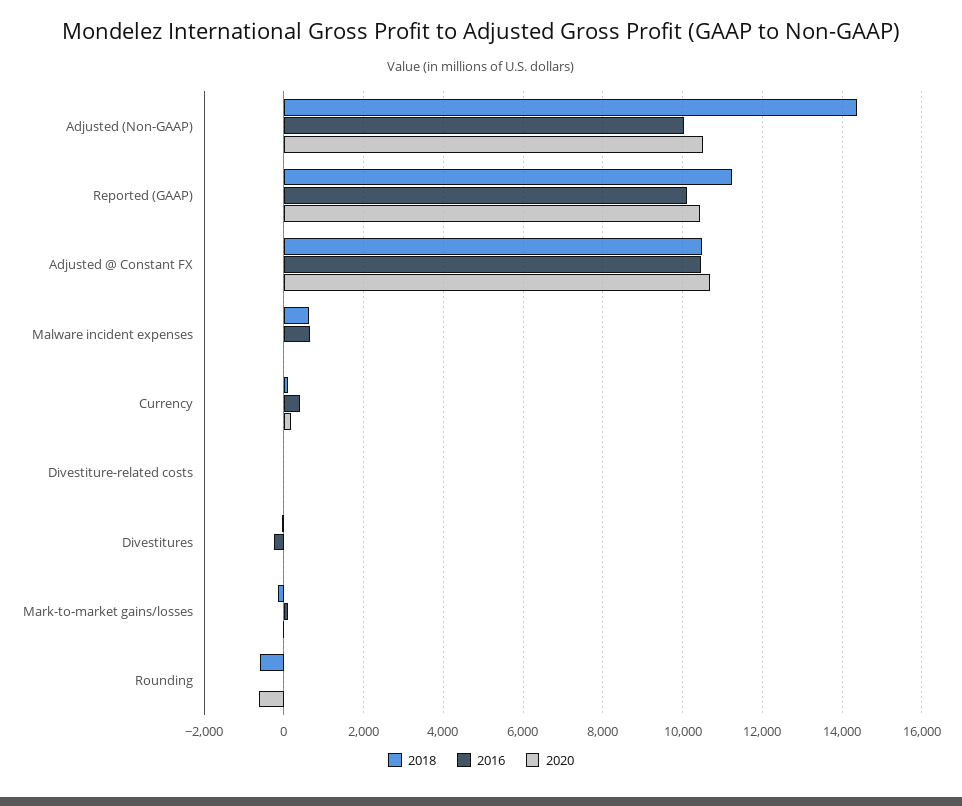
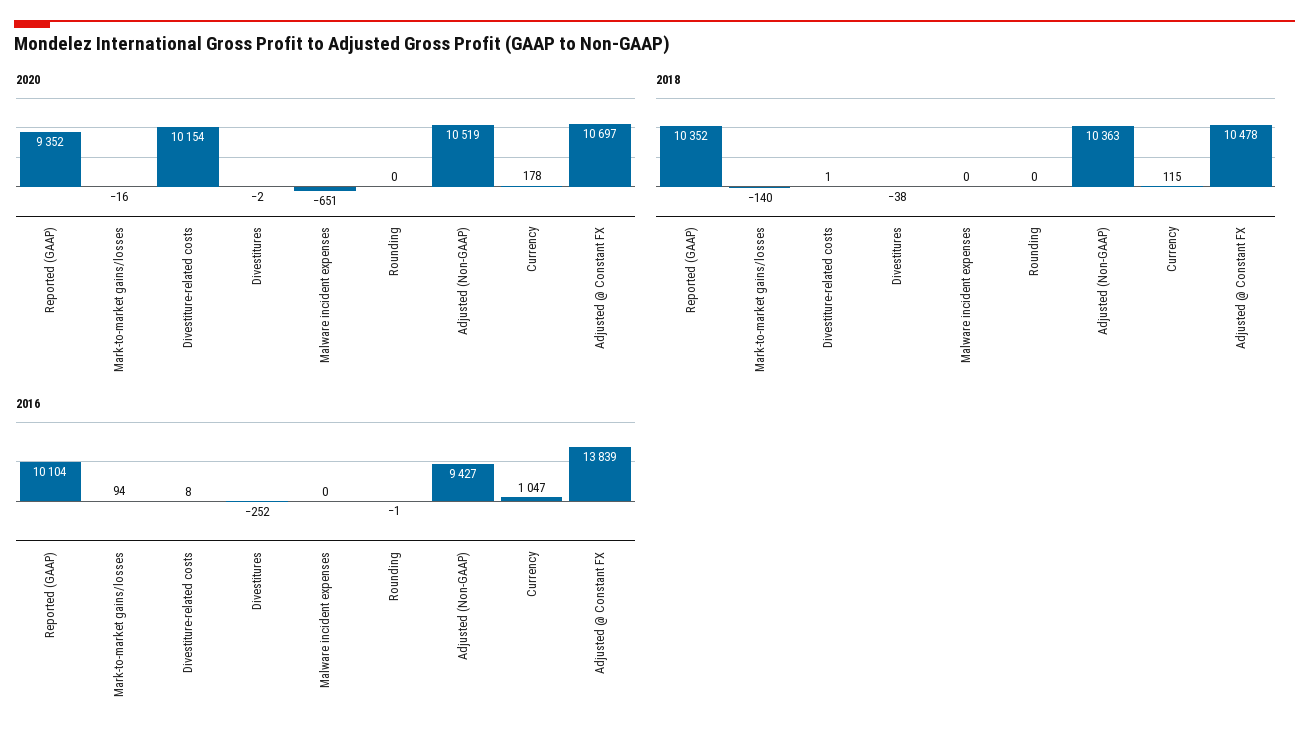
  {
    "2018": {
-     "Adjusted (Non-GAAP)": 14400,
+     "Adjusted (Non-GAAP)": 10363,
-     "Reported (GAAP)": 11200,
+     "Reported (GAAP)": 10352,
      "Adjusted @ Constant FX": 10478,
-     "Malware incident expenses": 600,
+     "Malware incident expenses": 0,
      "Currency": 115,
      "Divestiture-related costs": 1,
      "Divestitures": -38,
      "Mark-to-market gains/losses": -140,
-     "Rounding": -600
+     "Rounding": 0
    },
    "2016": {
-     "Adjusted (Non-GAAP)": 10000,
+     "Adjusted (Non-GAAP)": 9427,
      "Reported (GAAP)": 10104,
-     "Adjusted @ Constant FX": 10400,
+     "Adjusted @ Constant FX": 13839,
-     "Malware incident expenses": 600,
+     "Malware incident expenses": 0,
-     "Currency": 400,
+     "Currency": 1047,
      "Divestiture-related costs": 8,
      "Divestitures": -252,
      "Mark-to-market gains/losses": 94,
      "Rounding": -1
    },
    "2020": {
      "Adjusted (Non-GAAP)": 10519,
-     "Reported (GAAP)": 10400,
+     "Reported (GAAP)": 9352,
      "Adjusted @ Constant FX": 10697,
-     "Malware incident expenses": 0,
+     "Malware incident expenses": -651,
      "Currency": 178,
-     "Divestiture-related costs": 0,
+     "Divestiture-related costs": 10154,
      "Divestitures": -2,
      "Mark-to-market gains/losses": -16,
-     "Rounding": -600
+     "Rounding": 0
    }
  }

